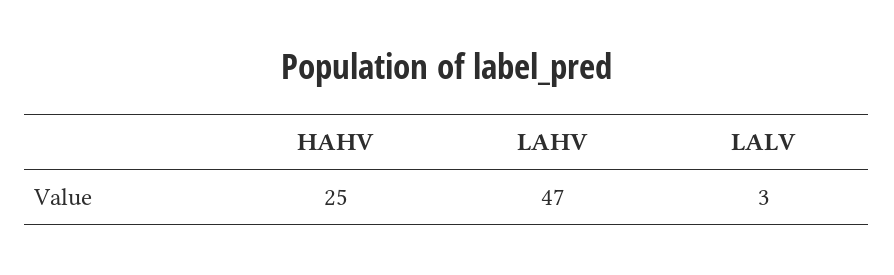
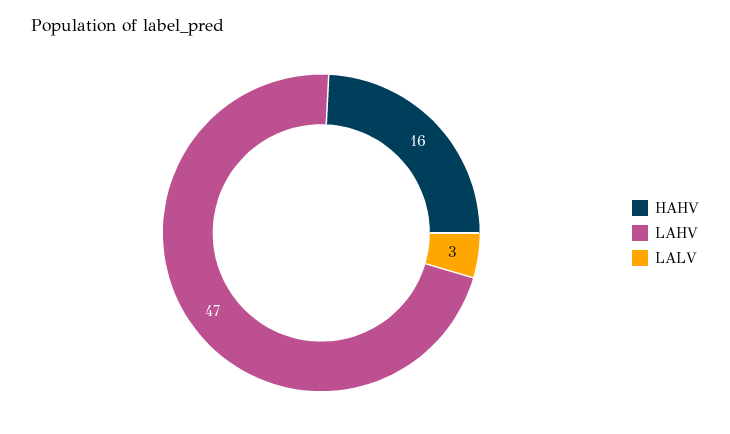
  {
-   "HAHV": 25,
+   "HAHV": 16,
    "LAHV": 47,
    "LALV": 3
  }

